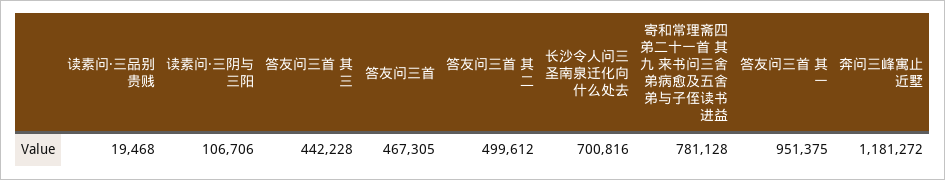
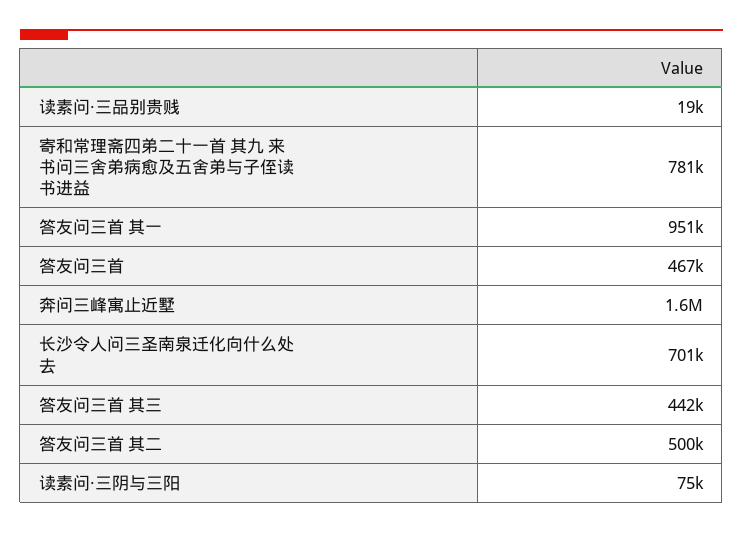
  {
    "读素问·三品别贵贱": 19468,
-   "读素问·三阴与三阳": 106706,
+   "读素问·三阴与三阳": 75000,
    "答友问三首 其三": 442228,
    "答友问三首": 467305,
    "答友问三首 其二": 499612,
    "长沙令人问三圣南泉迁化向什么处去": 700816,
    "寄和常理斋四弟二十一首 其九 来书问三舍弟病愈及五舍弟与子侄读书进益": 781128,
    "答友问三首 其一": 951375,
-   "奔问三峰寓止近墅": 1181272
+   "奔问三峰寓止近墅": 1600000
  }

